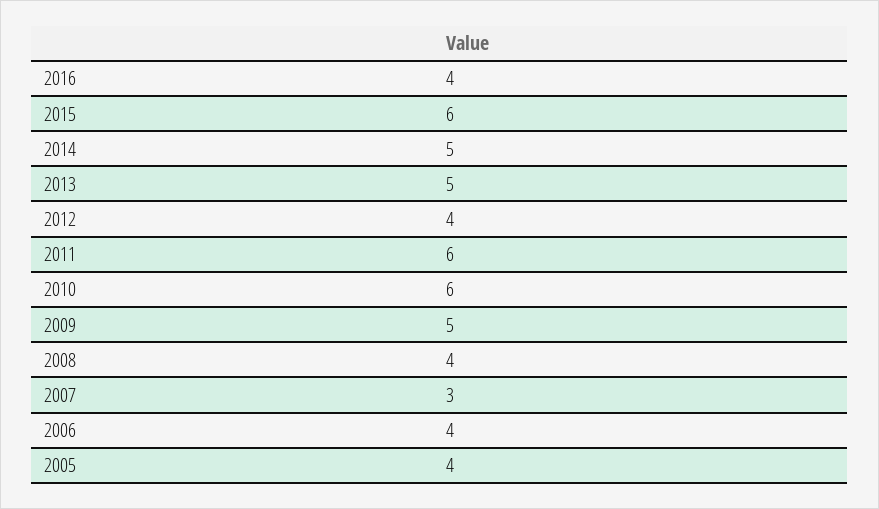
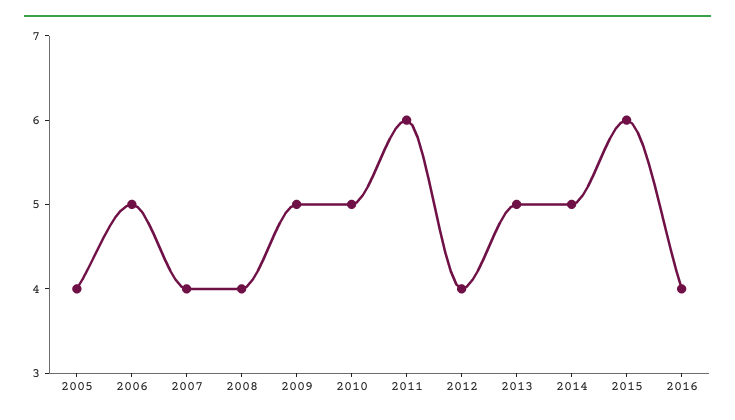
  {
    "2016": 4,
    "2015": 6,
    "2014": 5,
    "2013": 5,
    "2012": 4,
    "2011": 6,
-   "2010": 6,
+   "2010": 5,
    "2009": 5,
    "2008": 4,
-   "2007": 3,
+   "2007": 4,
-   "2006": 4,
+   "2006": 5,
    "2005": 4
  }

